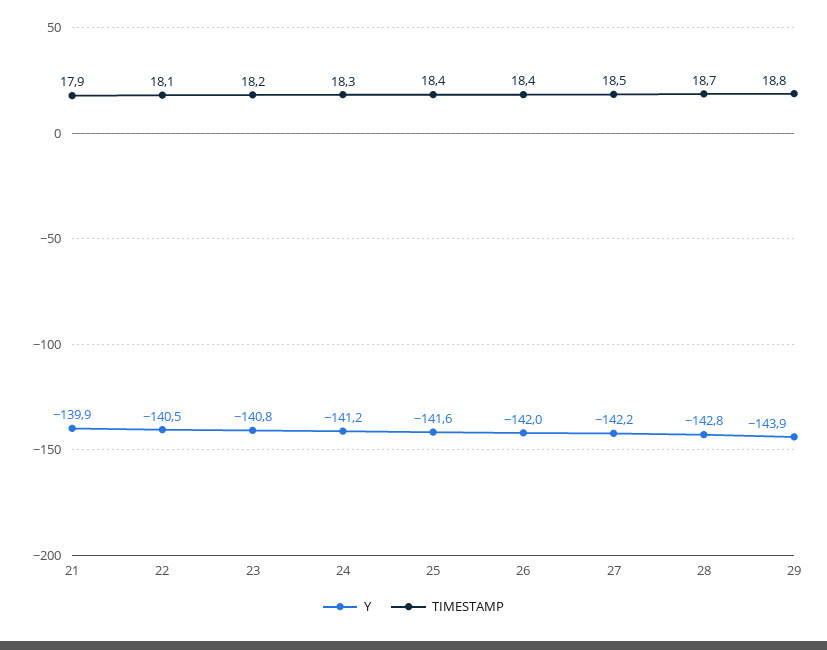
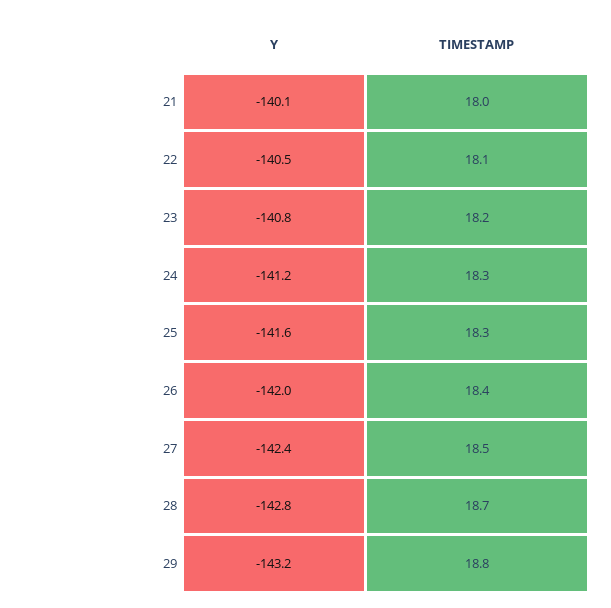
  {
    "Y": {
-     "21": -139.9,
+     "21": -140.1,
      "22": -140.5,
      "23": -140.8,
      "24": -141.2,
      "25": -141.6,
      "26": -142,
-     "27": -142.2,
+     "27": -142.4,
      "28": -142.8,
-     "29": -143.9
+     "29": -143.2
    },
    "TIMESTAMP": {
-     "21": 17.9,
+     "21": 18,
      "22": 18.1,
      "23": 18.2,
      "24": 18.3,
-     "25": 18.4,
+     "25": 18.3,
      "26": 18.4,
      "27": 18.5,
      "28": 18.7,
      "29": 18.8
    }
  }

